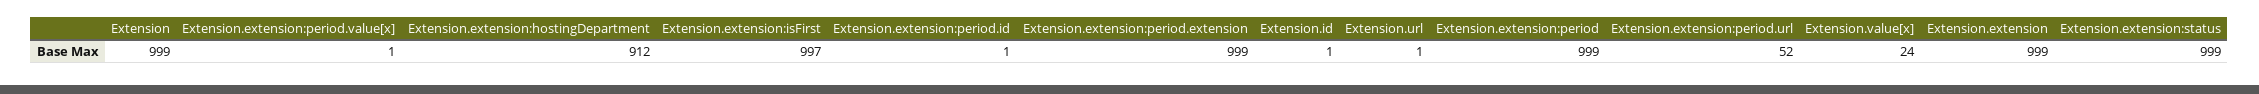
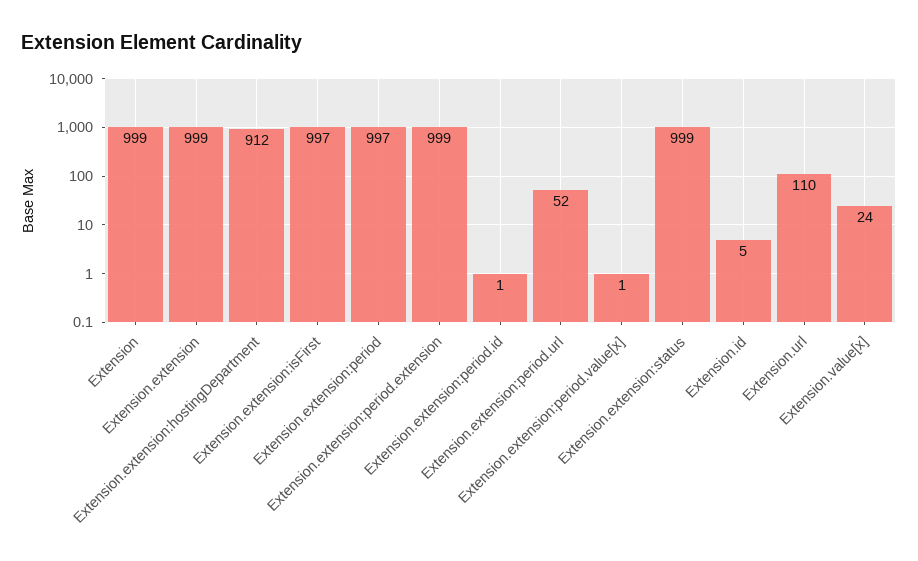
  {
    "Extension": 999,
    "Extension.extension:period.value[x]": 1,
    "Extension.extension:hostingDepartment": 912,
    "Extension.extension:isFirst": 997,
    "Extension.extension:period.id": 1,
    "Extension.extension:period.extension": 999,
-   "Extension.id": 1,
+   "Extension.id": 5,
-   "Extension.url": 1,
+   "Extension.url": 110,
-   "Extension.extension:period": 999,
+   "Extension.extension:period": 997,
    "Extension.extension:period.url": 52,
    "Extension.value[x]": 24,
    "Extension.extension": 999,
    "Extension.extension:status": 999
  }

